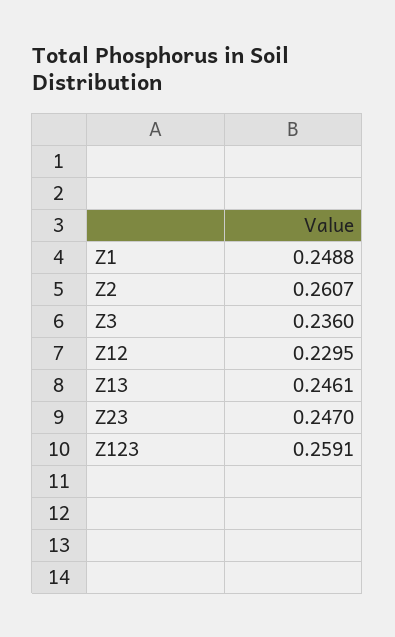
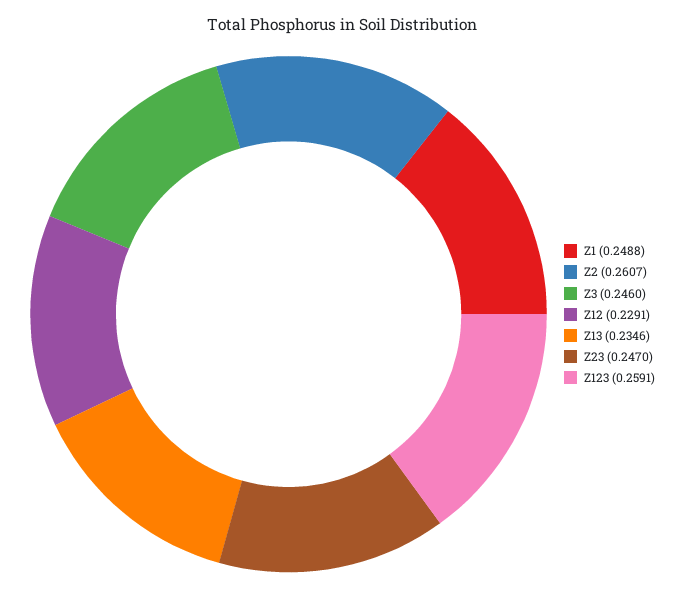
  {
    "Z1": 0.2488,
    "Z2": 0.2607,
-   "Z3": 0.236,
+   "Z3": 0.246,
-   "Z12": 0.2295,
+   "Z12": 0.2291,
-   "Z13": 0.2461,
+   "Z13": 0.2346,
    "Z23": 0.247,
    "Z123": 0.2591
  }

